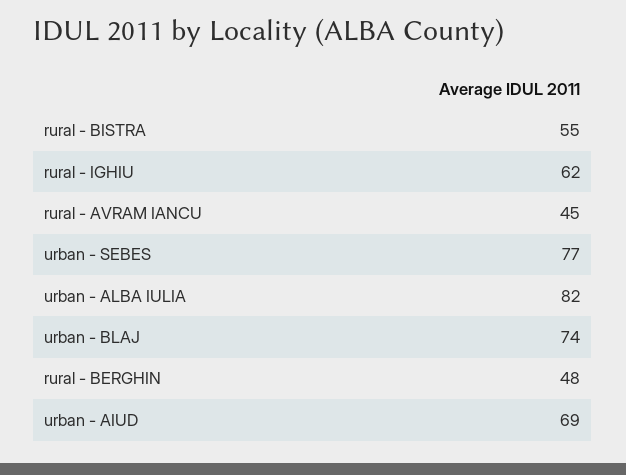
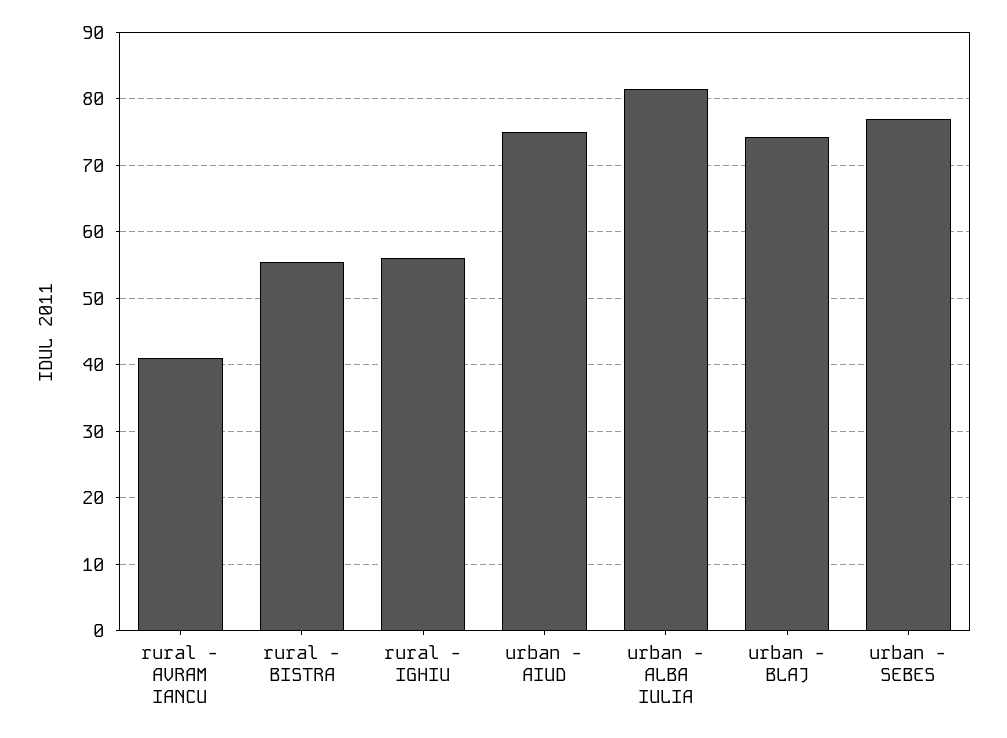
  {
    "rural - BISTRA": 55,
-   "rural - IGHIU": 62,
+   "rural - IGHIU": 56,
-   "rural - AVRAM IANCU": 45,
+   "rural - AVRAM IANCU": 41,
    "urban - SEBES": 77,
    "urban - ALBA IULIA": 82,
    "urban - BLAJ": 74,
-   "rural - BERGHIN": 48,
-   "urban - AIUD": 69
+   "urban - AIUD": 75
  }

